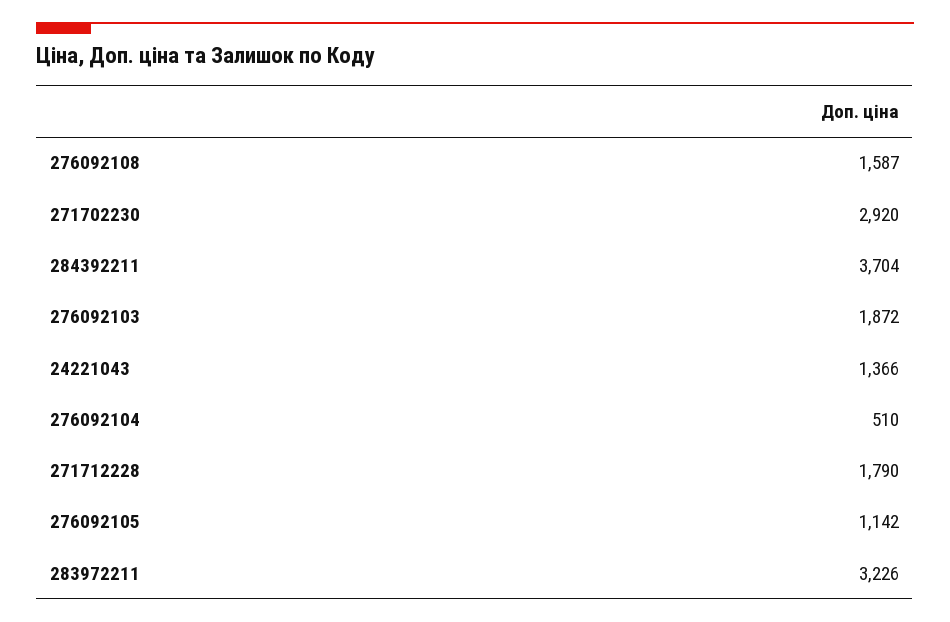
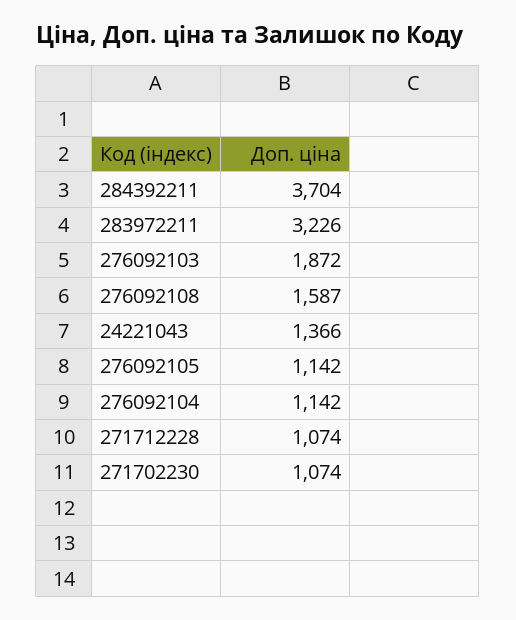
  {
    "276092108": 1587,
-   "271702230": 2920,
+   "271702230": 1074,
    "284392211": 3704,
    "276092103": 1872,
    "24221043": 1366,
-   "276092104": 510,
+   "276092104": 1142,
-   "271712228": 1790,
+   "271712228": 1074,
    "276092105": 1142,
    "283972211": 3226
  }

